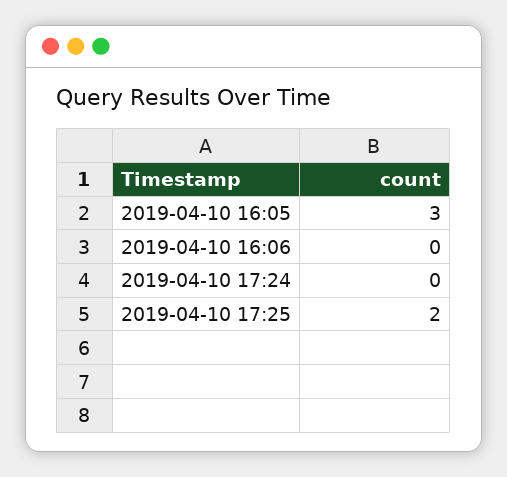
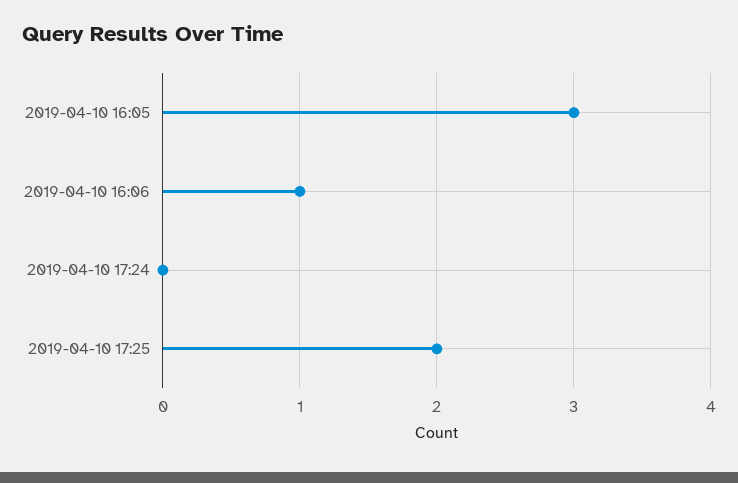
  {
    "2019-04-10 16:05": 3,
-   "2019-04-10 16:06": 0,
+   "2019-04-10 16:06": 1,
    "2019-04-10 17:24": 0,
    "2019-04-10 17:25": 2
  }

